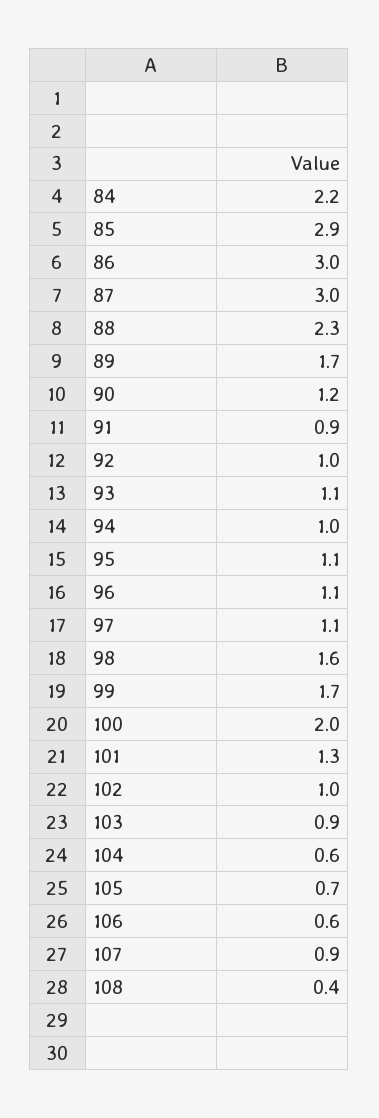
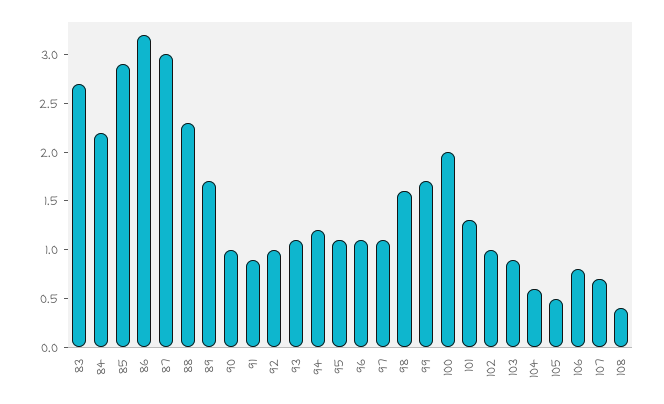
  {
    "84": 2.2,
    "85": 2.9,
-   "86": 3,
+   "86": 3.2,
    "87": 3,
    "88": 2.3,
    "89": 1.7,
-   "90": 1.2,
+   "90": 1,
    "91": 0.9,
    "92": 1,
    "93": 1.1,
-   "94": 1,
+   "94": 1.2,
    "95": 1.1,
    "96": 1.1,
    "97": 1.1,
    "98": 1.6,
    "99": 1.7,
    "100": 2,
    "101": 1.3,
    "102": 1,
    "103": 0.9,
    "104": 0.6,
-   "105": 0.7,
+   "105": 0.5,
-   "106": 0.6,
+   "106": 0.8,
-   "107": 0.9,
+   "107": 0.7,
-   "108": 0.4
+   "108": 0.4,
+   "83": 2.7
  }

